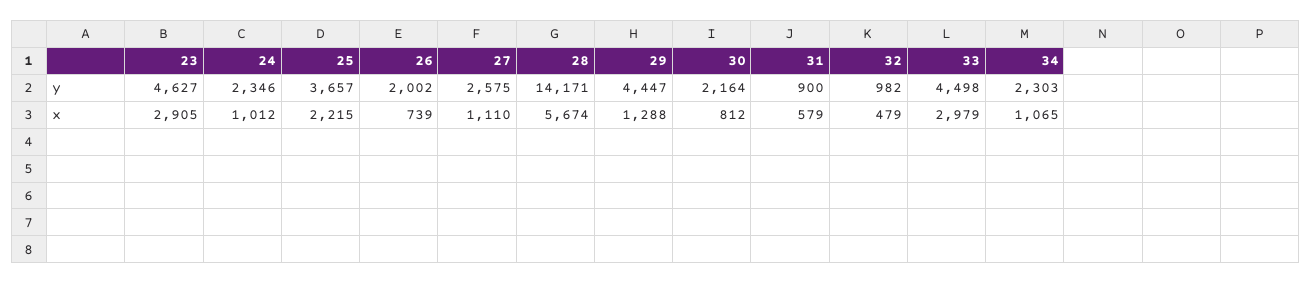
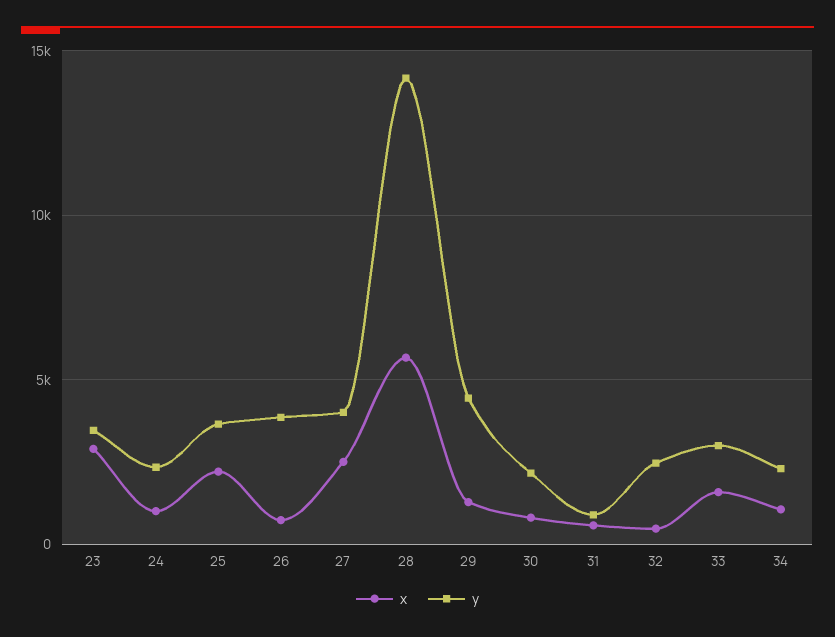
  {
    "y": {
-     "23": 4627,
+     "23": 3500,
      "24": 2346,
      "25": 3657,
-     "26": 2002,
+     "26": 4000,
-     "27": 2575,
+     "27": 4000,
      "28": 14171,
      "29": 4447,
      "30": 2164,
      "31": 900,
-     "32": 982,
+     "32": 2500,
-     "33": 4498,
+     "33": 3000,
      "34": 2303
    },
    "x": {
      "23": 2905,
      "24": 1012,
      "25": 2215,
      "26": 739,
-     "27": 1110,
+     "27": 2500,
      "28": 5674,
      "29": 1288,
      "30": 812,
      "31": 579,
      "32": 479,
-     "33": 2979,
+     "33": 1500,
      "34": 1065
    }
  }

